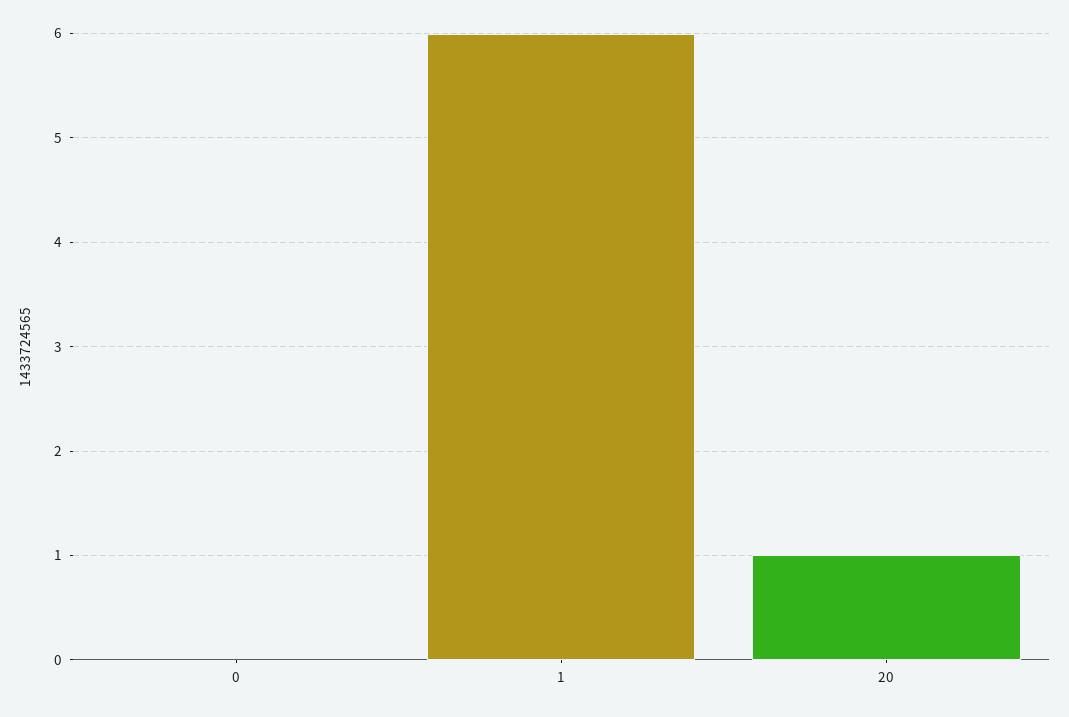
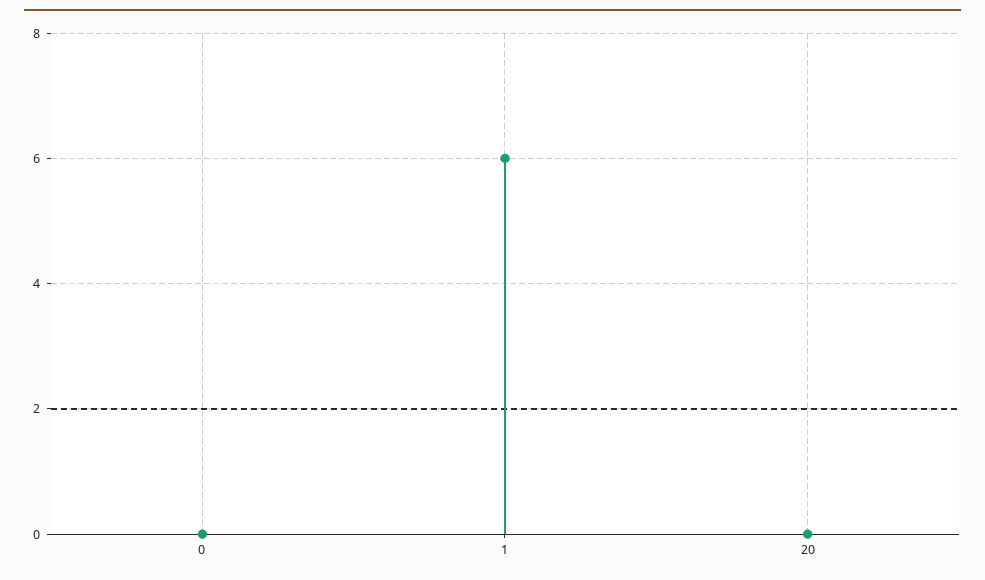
  {
    "0": 0,
    "1": 6,
-   "20": 1
+   "20": 0
  }

